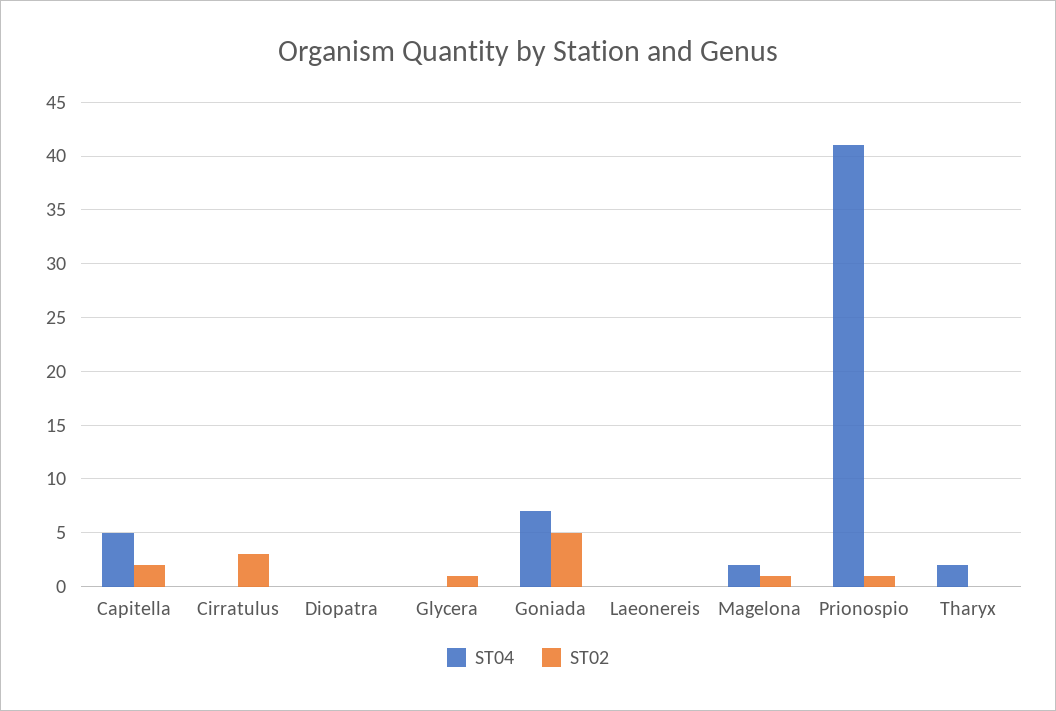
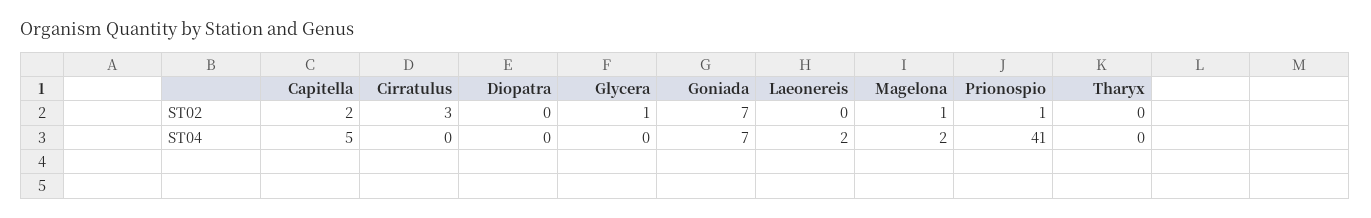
  {
    "ST04": {
      "Capitella": 5,
      "Cirratulus": 0,
      "Diopatra": 0,
      "Glycera": 0,
      "Goniada": 7,
-     "Laeonereis": 0,
+     "Laeonereis": 2,
      "Magelona": 2,
      "Prionospio": 41,
-     "Tharyx": 2
+     "Tharyx": 0
    },
    "ST02": {
      "Capitella": 2,
      "Cirratulus": 3,
      "Diopatra": 0,
      "Glycera": 1,
-     "Goniada": 5,
+     "Goniada": 7,
      "Laeonereis": 0,
      "Magelona": 1,
      "Prionospio": 1,
      "Tharyx": 0
    }
  }

